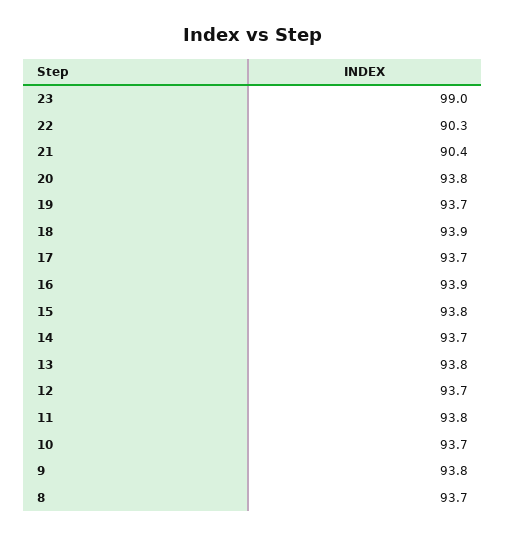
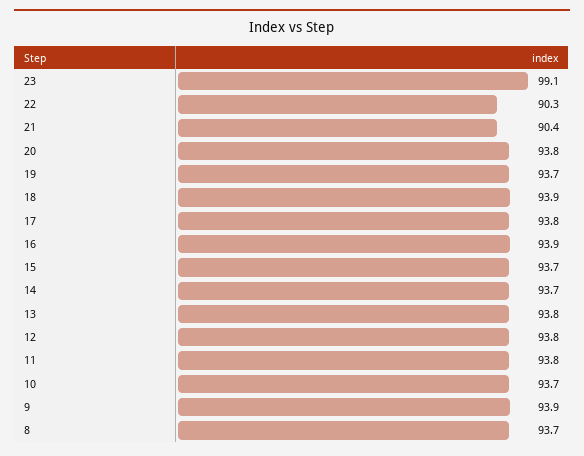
  {
-   "23": 99,
+   "23": 99.1,
    "22": 90.3,
    "21": 90.4,
    "20": 93.8,
    "19": 93.7,
    "18": 93.9,
-   "17": 93.7,
+   "17": 93.8,
    "16": 93.9,
-   "15": 93.8,
+   "15": 93.7,
    "14": 93.7,
    "13": 93.8,
-   "12": 93.7,
+   "12": 93.8,
    "11": 93.8,
    "10": 93.7,
-   "9": 93.8,
+   "9": 93.9,
    "8": 93.7
  }

